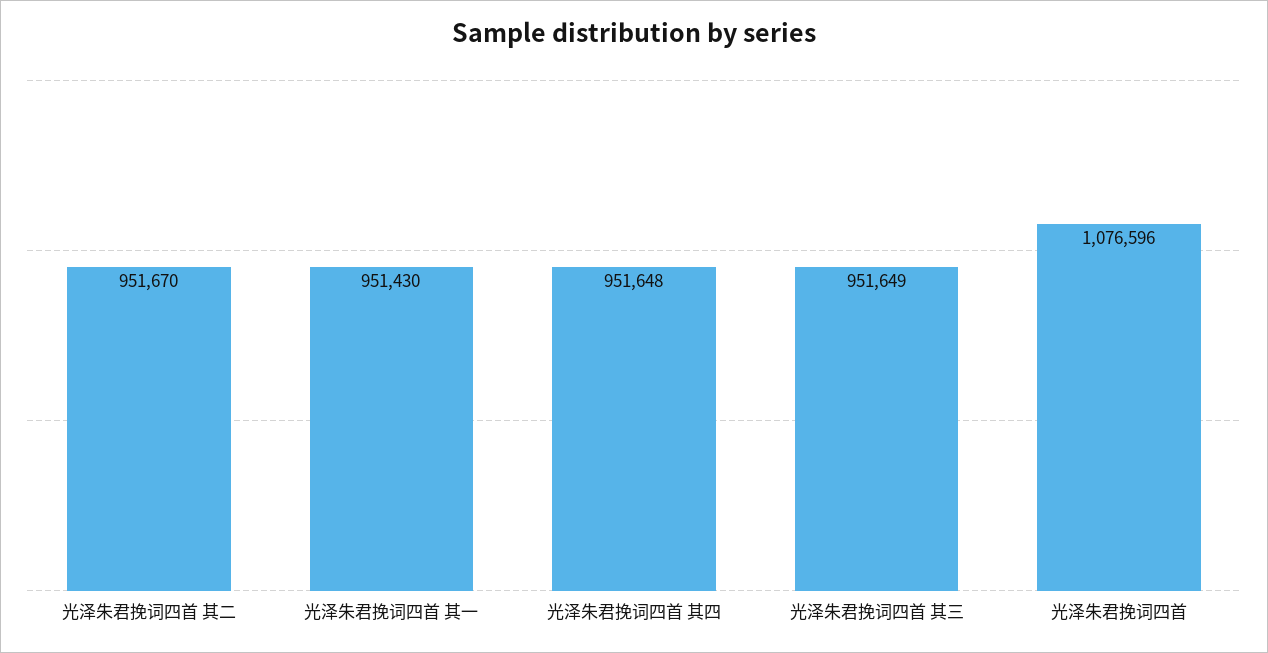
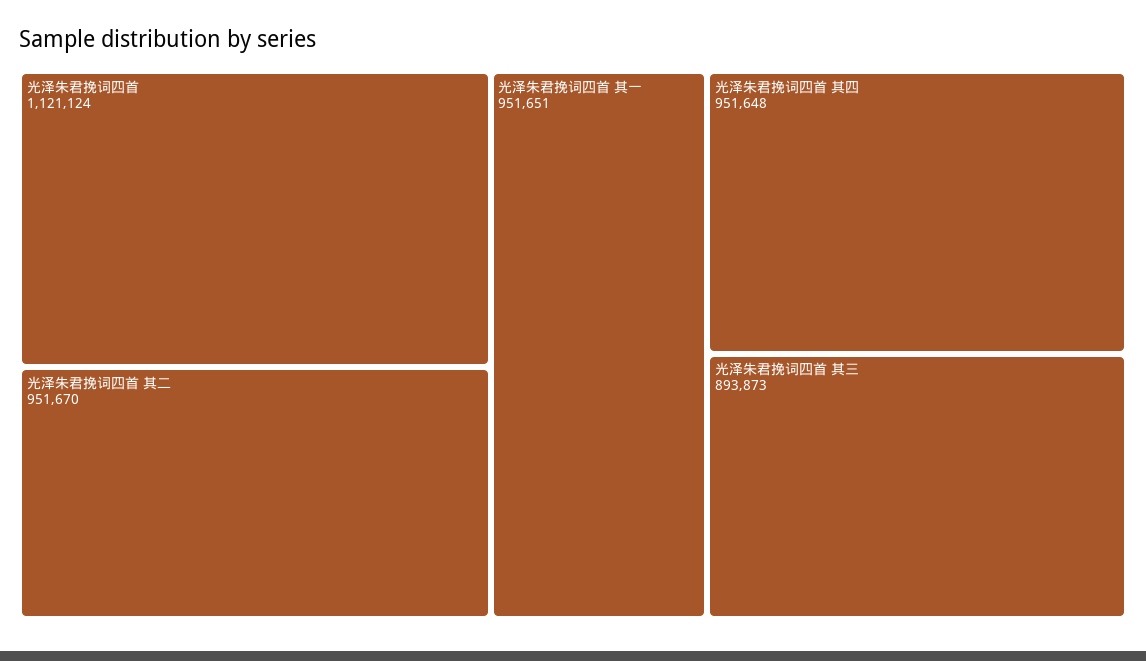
  {
    "光泽朱君挽词四首 其二": 951670,
-   "光泽朱君挽词四首 其一": 951430,
+   "光泽朱君挽词四首 其一": 951651,
    "光泽朱君挽词四首 其四": 951648,
-   "光泽朱君挽词四首 其三": 951649,
+   "光泽朱君挽词四首 其三": 893873,
-   "光泽朱君挽词四首": 1076596
+   "光泽朱君挽词四首": 1121124
  }

